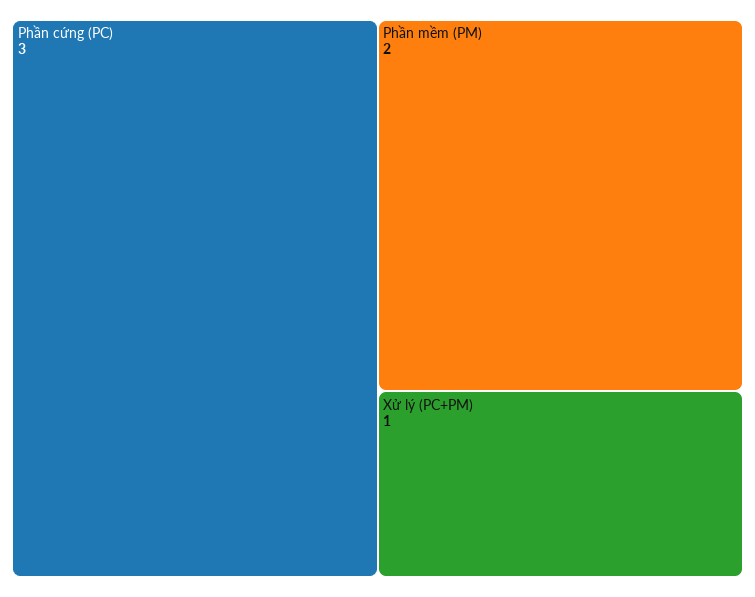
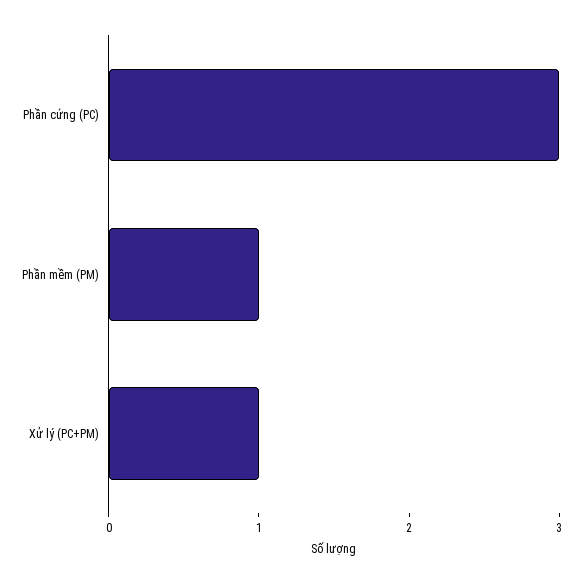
  {
    "Phần cứng (PC)": 3,
-   "Phần mềm (PM)": 2,
+   "Phần mềm (PM)": 1,
    "Xử lý (PC+PM)": 1
  }

